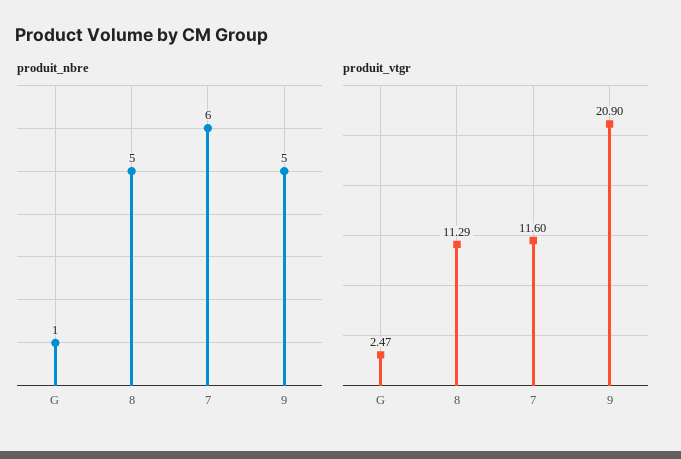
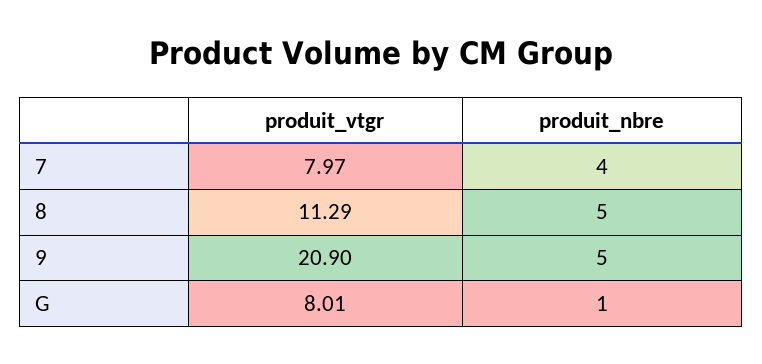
  {
    "produit_nbre": {
      "G": 1,
      "8": 5,
-     "7": 6,
+     "7": 4,
      "9": 5
    },
    "produit_vtgr": {
-     "G": 2.47,
+     "G": 8.01,
      "8": 11.29,
-     "7": 11.6,
+     "7": 7.97,
      "9": 20.9
    }
  }

